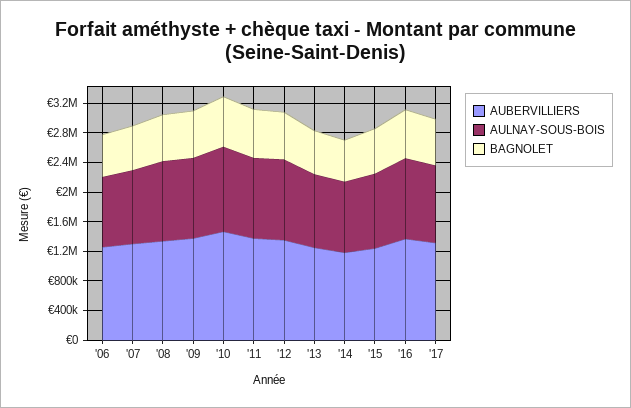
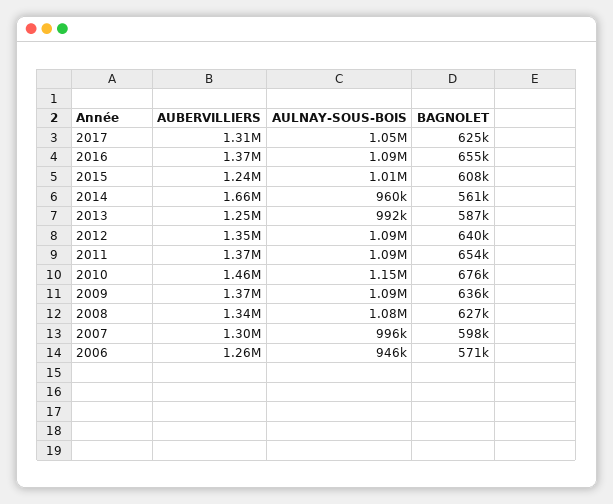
  {
    "AUBERVILLIERS": {
      "'06": 1260000,
      "'07": 1300000,
      "'08": 1340000,
      "'09": 1370000,
      "'10": 1460000,
      "'11": 1370000,
      "'12": 1350000,
      "'13": 1250000,
-     "'14": 1200000,
+     "'14": 1660000,
      "'15": 1240000,
      "'16": 1370000,
      "'17": 1310000
    },
    "AULNAY-SOUS-BOIS": {
      "'06": 946000,
      "'07": 996000,
      "'08": 1080000,
      "'09": 1090000,
      "'10": 1150000,
      "'11": 1090000,
      "'12": 1090000,
      "'13": 992000,
      "'14": 960000,
      "'15": 1010000,
      "'16": 1090000,
      "'17": 1050000
    },
    "BAGNOLET": {
      "'06": 571000,
      "'07": 598000,
      "'08": 627000,
      "'09": 636000,
      "'10": 676000,
      "'11": 654000,
      "'12": 640000,
      "'13": 587000,
      "'14": 561000,
      "'15": 608000,
      "'16": 655000,
      "'17": 625000
    }
  }

